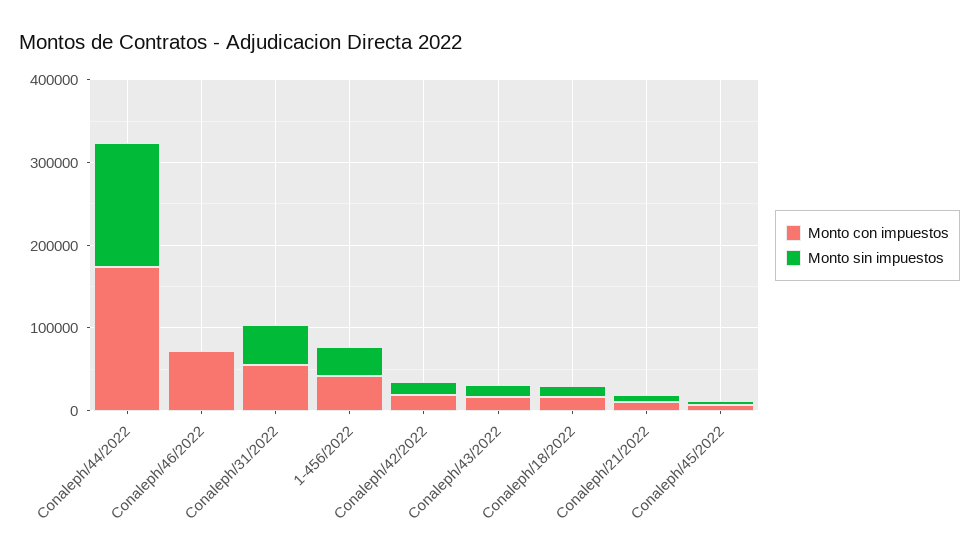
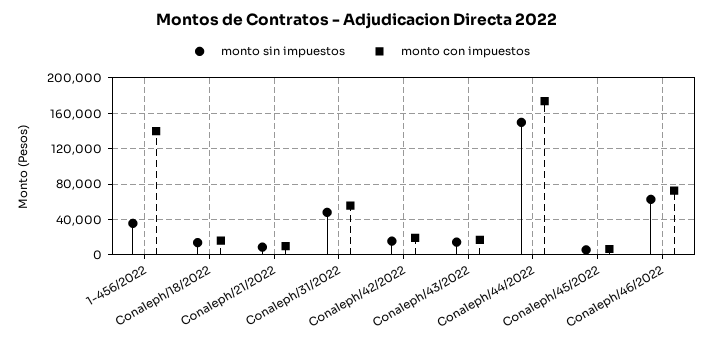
  {
    "Monto con impuestos": {
      "Conaleph/44/2022": 170000,
      "Conaleph/46/2022": 70000,
      "Conaleph/31/2022": 60000,
-     "1-456/2022": 40000,
+     "1-456/2022": 140000,
      "Conaleph/42/2022": 20000,
      "Conaleph/43/2022": 20000,
      "Conaleph/18/2022": 20000,
      "Conaleph/21/2022": 10000,
      "Conaleph/45/2022": 10000
    },
    "Monto sin impuestos": {
      "Conaleph/44/2022": 150000,
-     "Conaleph/46/2022": 0,
+     "Conaleph/46/2022": 60000,
      "Conaleph/31/2022": 50000,
      "1-456/2022": 40000,
      "Conaleph/42/2022": 20000,
      "Conaleph/43/2022": 10000,
      "Conaleph/18/2022": 10000,
      "Conaleph/21/2022": 10000,
      "Conaleph/45/2022": 10000
    }
  }

